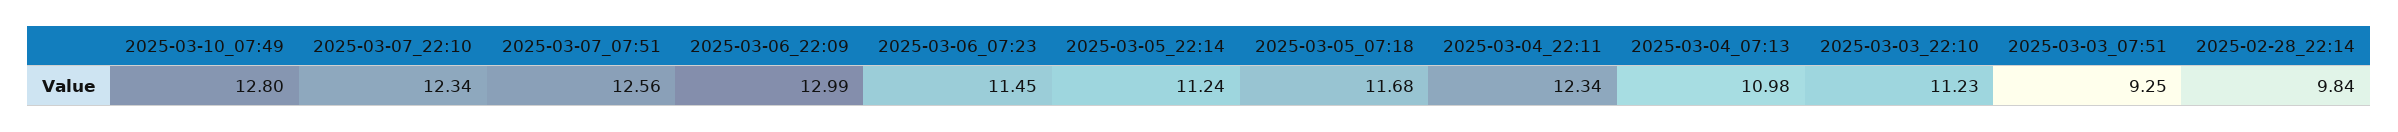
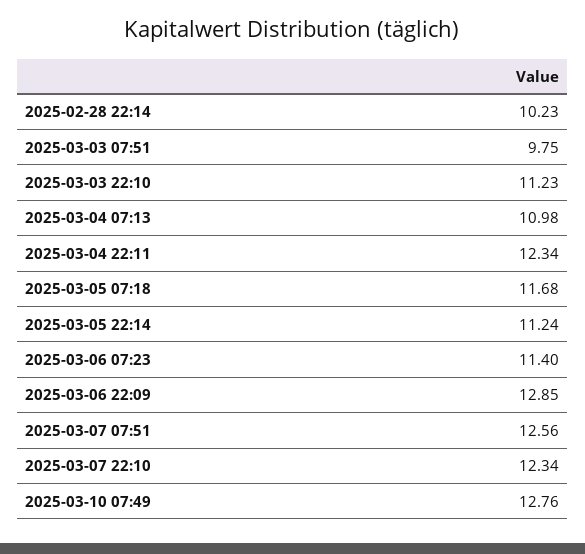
  {
-   "2025-03-10_07:49": 12.8,
+   "2025-03-10_07:49": 12.76,
    "2025-03-07_22:10": 12.34,
    "2025-03-07_07:51": 12.56,
-   "2025-03-06_22:09": 12.99,
+   "2025-03-06_22:09": 12.85,
-   "2025-03-06_07:23": 11.45,
+   "2025-03-06_07:23": 11.4,
    "2025-03-05_22:14": 11.24,
    "2025-03-05_07:18": 11.68,
    "2025-03-04_22:11": 12.34,
    "2025-03-04_07:13": 10.98,
    "2025-03-03_22:10": 11.23,
-   "2025-03-03_07:51": 9.25,
+   "2025-03-03_07:51": 9.75,
-   "2025-02-28_22:14": 9.84
+   "2025-02-28_22:14": 10.23
  }

